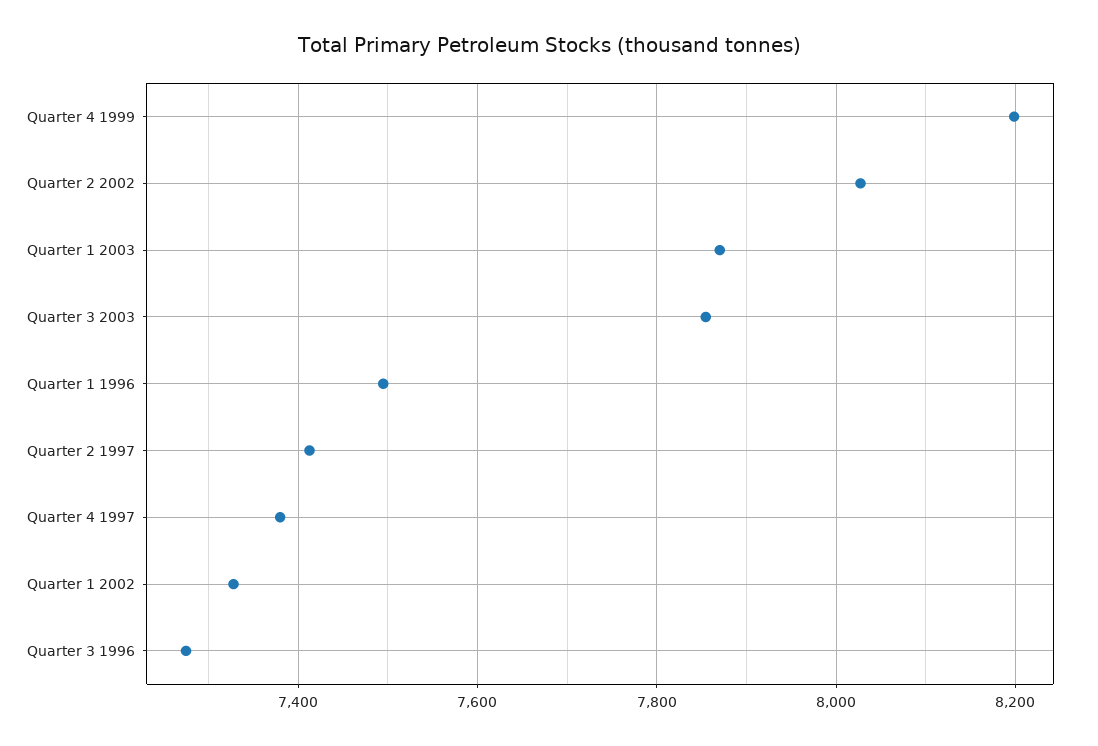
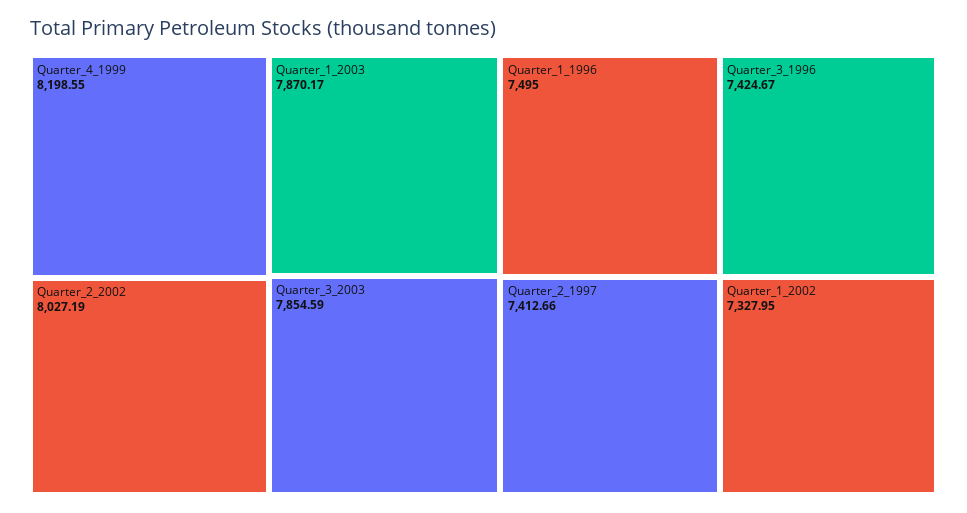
  {
    "Quarter 4 1999": 8198.55,
    "Quarter 2 2002": 8027.19,
    "Quarter 1 2003": 7870.17,
    "Quarter 3 2003": 7854.59,
    "Quarter 1 1996": 7495,
    "Quarter 2 1997": 7412.66,
-   "Quarter 4 1997": 7380,
    "Quarter 1 2002": 7327.95,
-   "Quarter 3 1996": 7280
+   "Quarter 3 1996": 7424.67
  }

